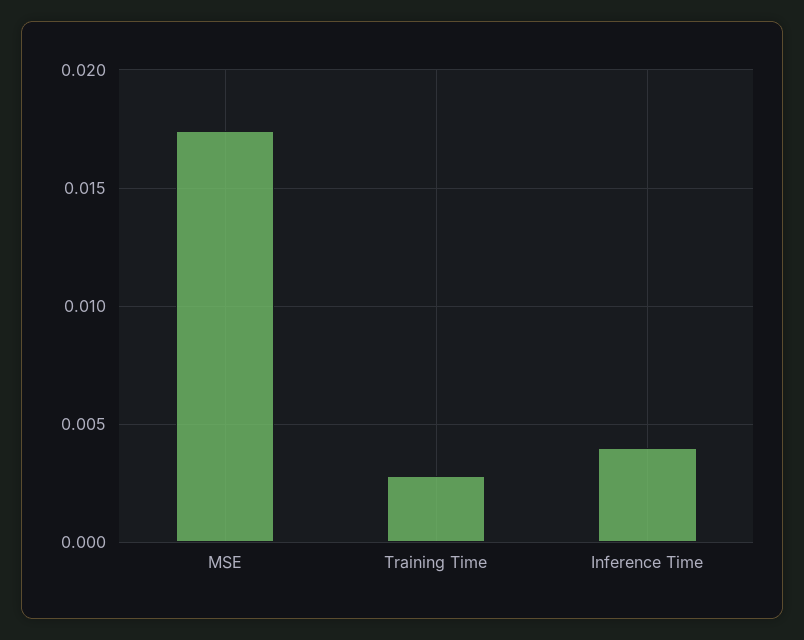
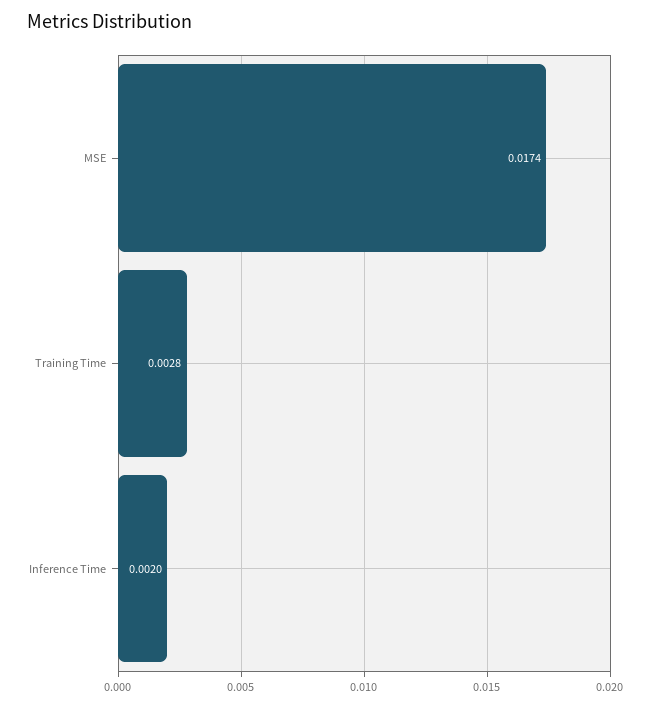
  {
    "MSE": 0.0174,
    "Training Time": 0.0028,
-   "Inference Time": 0.004
+   "Inference Time": 0.002
  }

